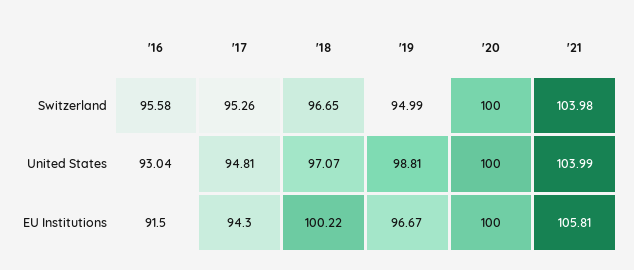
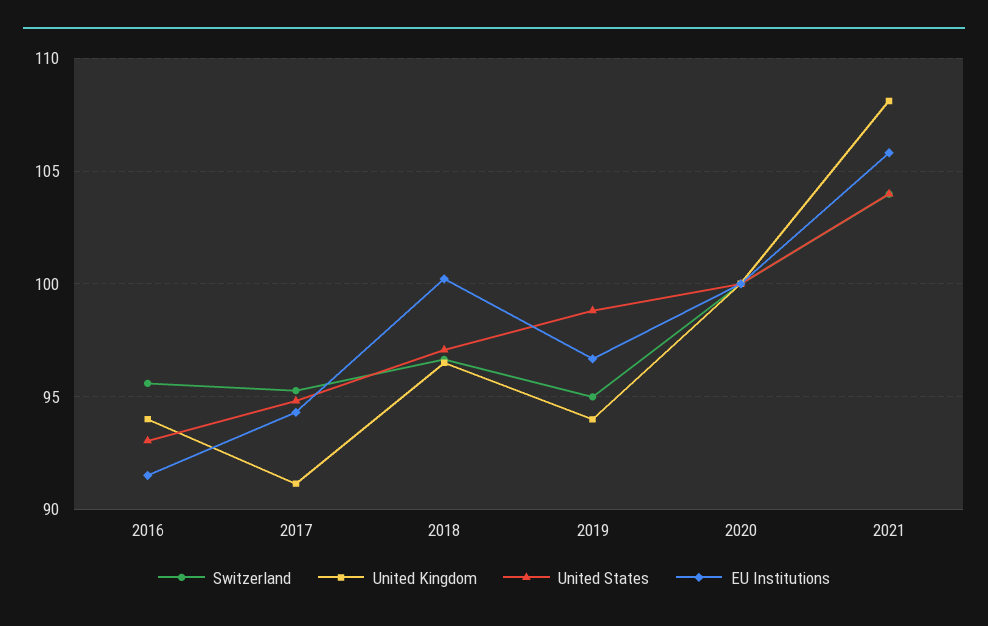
  {
    "Switzerland": {
      "'16": 95.58,
      "'17": 95.26,
      "'18": 96.65,
      "'19": 94.99,
      "'20": 100,
      "'21": 103.98
    },
    "United States": {
      "'16": 93.04,
      "'17": 94.81,
      "'18": 97.07,
      "'19": 98.81,
      "'20": 100,
      "'21": 103.99
    },
    "EU Institutions": {
      "'16": 91.5,
      "'17": 94.3,
      "'18": 100.22,
      "'19": 96.67,
      "'20": 100,
      "'21": 105.81
-   }
+   },
+   "United Kingdom": {
+     "'16": 94,
+     "'17": 91,
+     "'18": 96.5,
+     "'19": 94,
+     "'20": 100,
+     "'21": 108
+   }
  }

